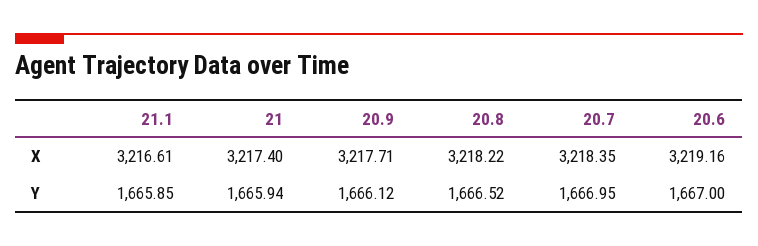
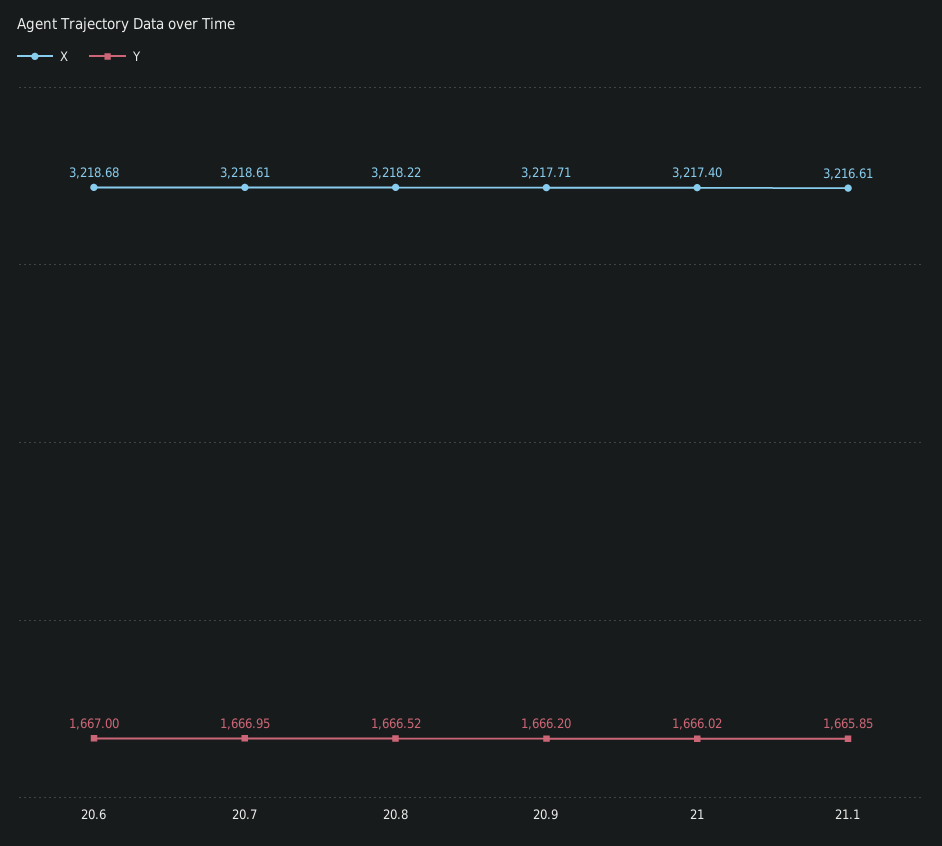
  {
    "X": {
      "21.1": 3216.61,
      "21": 3217.4,
      "20.9": 3217.71,
      "20.8": 3218.22,
-     "20.7": 3218.35,
+     "20.7": 3218.61,
-     "20.6": 3219.16
+     "20.6": 3218.68
    },
    "Y": {
      "21.1": 1665.85,
-     "21": 1665.94,
+     "21": 1666.02,
-     "20.9": 1666.12,
+     "20.9": 1666.2,
      "20.8": 1666.52,
      "20.7": 1666.95,
      "20.6": 1667
    }
  }

